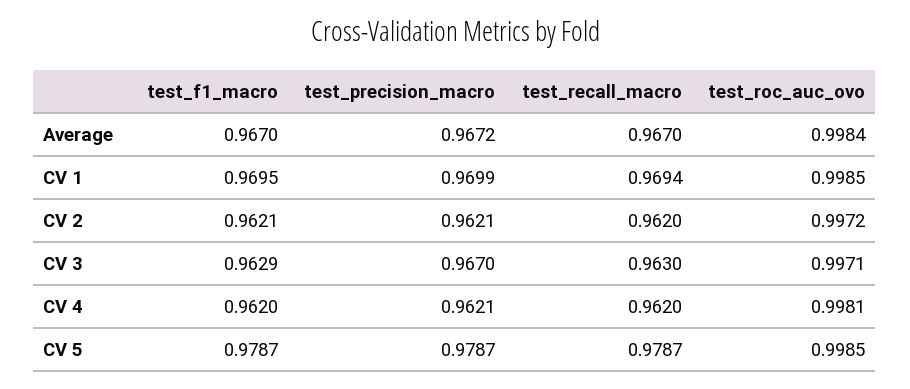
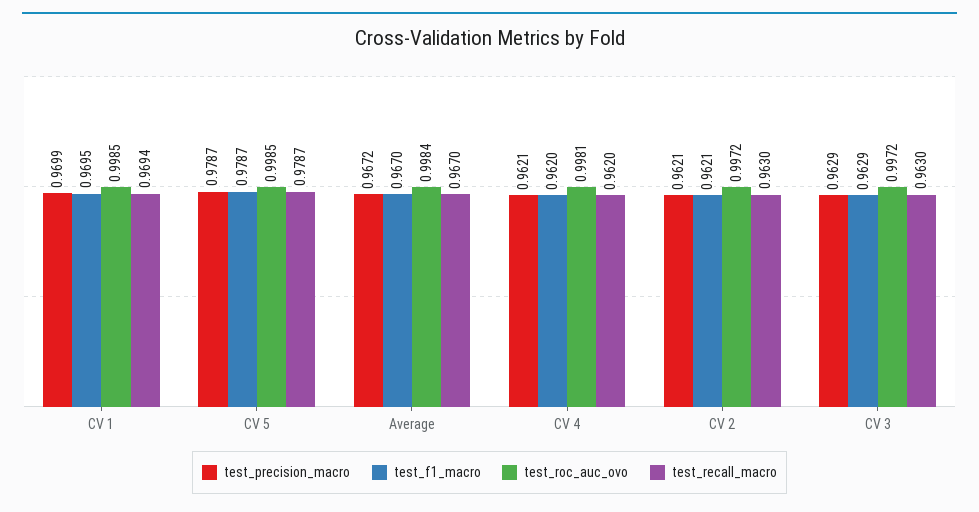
  {
    "test_f1_macro": {
      "Average": 0.967,
      "CV 1": 0.9695,
      "CV 2": 0.9621,
      "CV 3": 0.9629,
      "CV 4": 0.962,
      "CV 5": 0.9787
    },
    "test_precision_macro": {
      "Average": 0.9672,
      "CV 1": 0.9699,
      "CV 2": 0.9621,
-     "CV 3": 0.967,
+     "CV 3": 0.9629,
      "CV 4": 0.9621,
      "CV 5": 0.9787
    },
    "test_recall_macro": {
      "Average": 0.967,
      "CV 1": 0.9694,
-     "CV 2": 0.962,
+     "CV 2": 0.963,
      "CV 3": 0.963,
      "CV 4": 0.962,
      "CV 5": 0.9787
    },
    "test_roc_auc_ovo": {
      "Average": 0.9984,
      "CV 1": 0.9985,
      "CV 2": 0.9972,
-     "CV 3": 0.9971,
+     "CV 3": 0.9972,
      "CV 4": 0.9981,
      "CV 5": 0.9985
    }
  }

